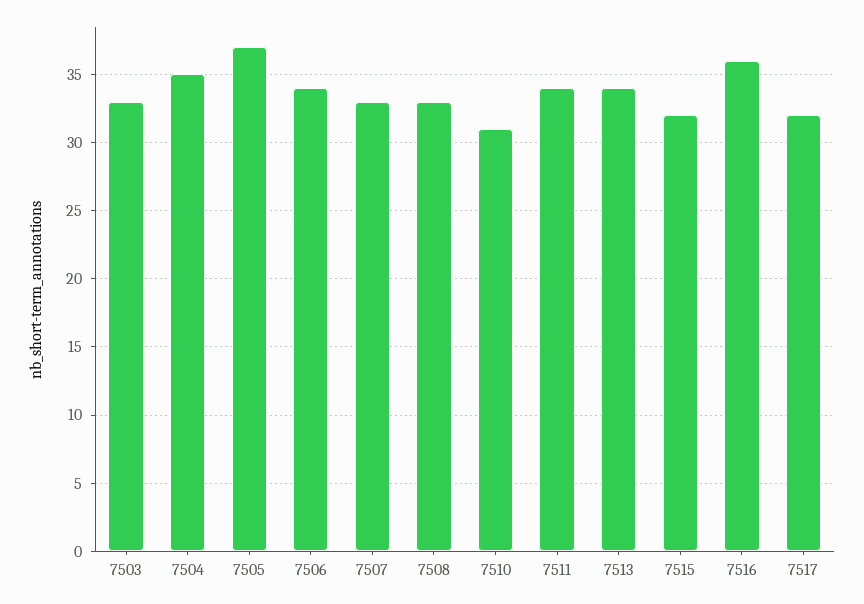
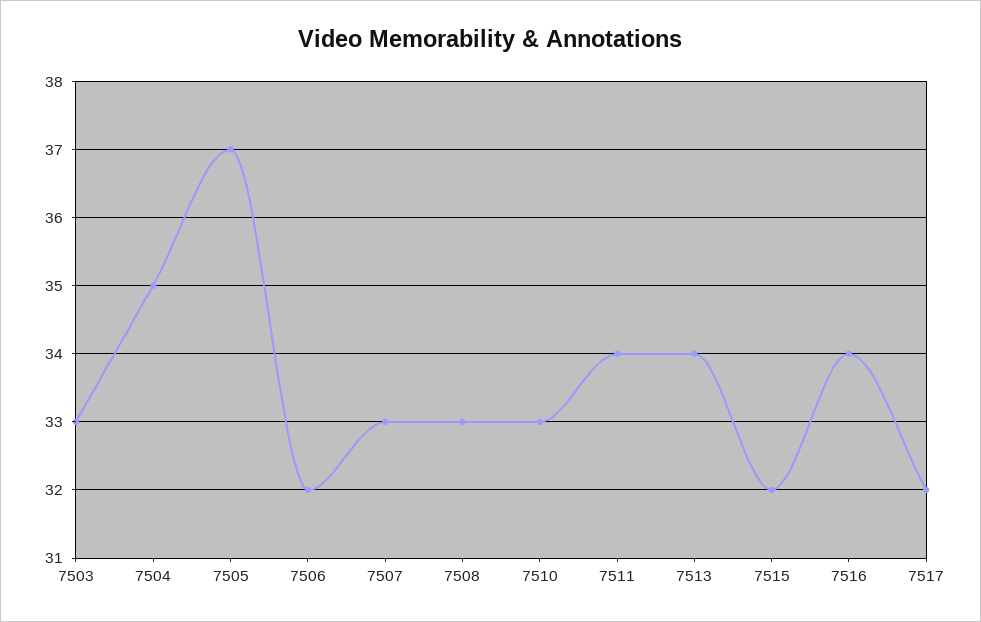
  {
    "7503": 33,
    "7504": 35,
    "7505": 37,
-   "7506": 34,
+   "7506": 32,
    "7507": 33,
    "7508": 33,
-   "7510": 31,
+   "7510": 33,
    "7511": 34,
    "7513": 34,
    "7515": 32,
-   "7516": 36,
+   "7516": 34,
    "7517": 32
  }

